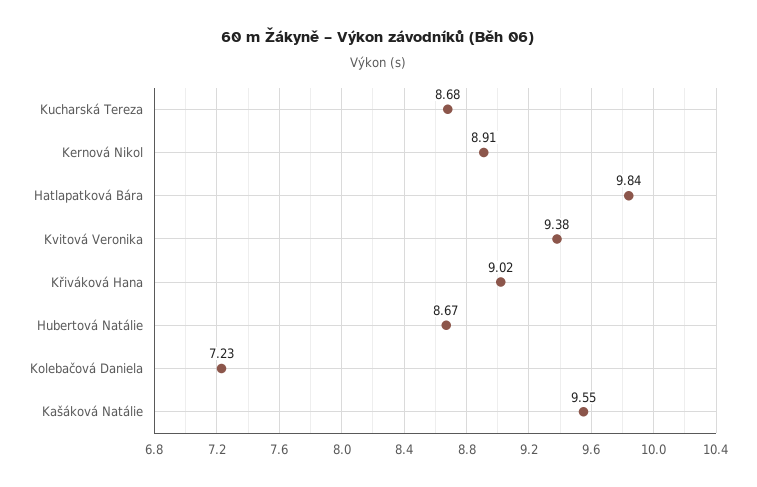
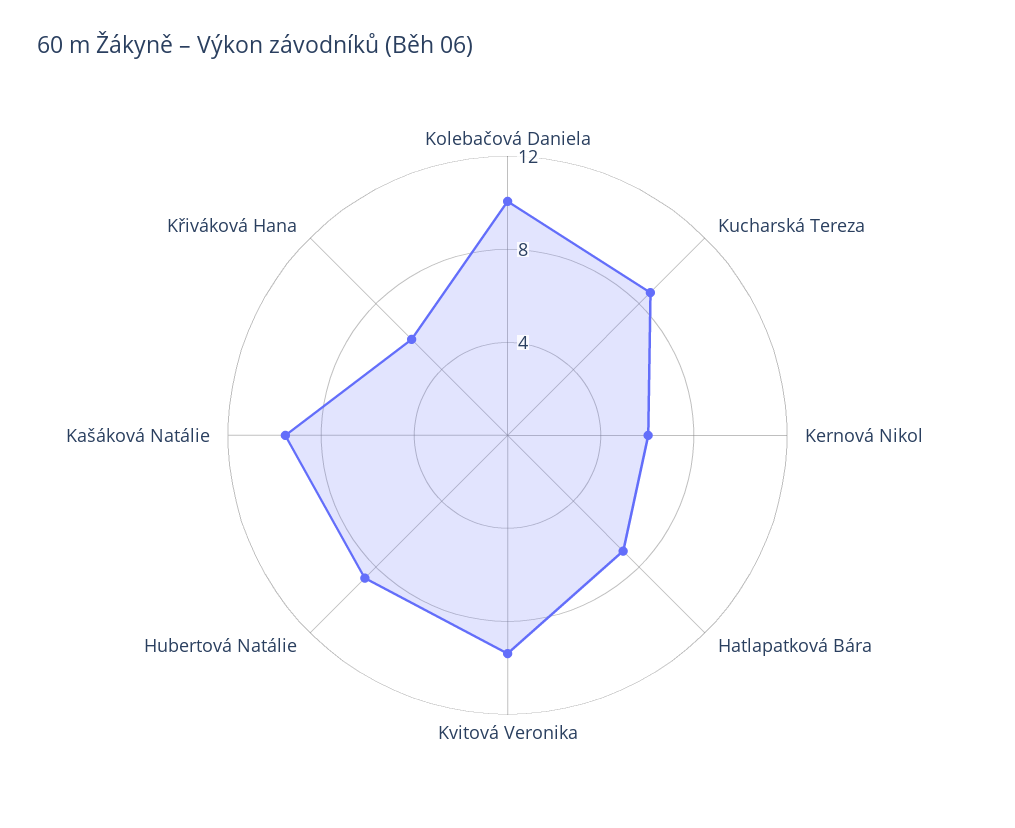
  {
    "Kucharská Tereza": 8.68,
-   "Kernová Nikol": 8.91,
+   "Kernová Nikol": 6,
-   "Hatlapatková Bára": 9.84,
+   "Hatlapatková Bára": 7,
    "Kvitová Veronika": 9.38,
-   "Křiváková Hana": 9.02,
+   "Křiváková Hana": 6,
    "Hubertová Natálie": 8.67,
-   "Kolebačová Daniela": 7.23,
+   "Kolebačová Daniela": 10,
    "Kašáková Natálie": 9.55
  }

